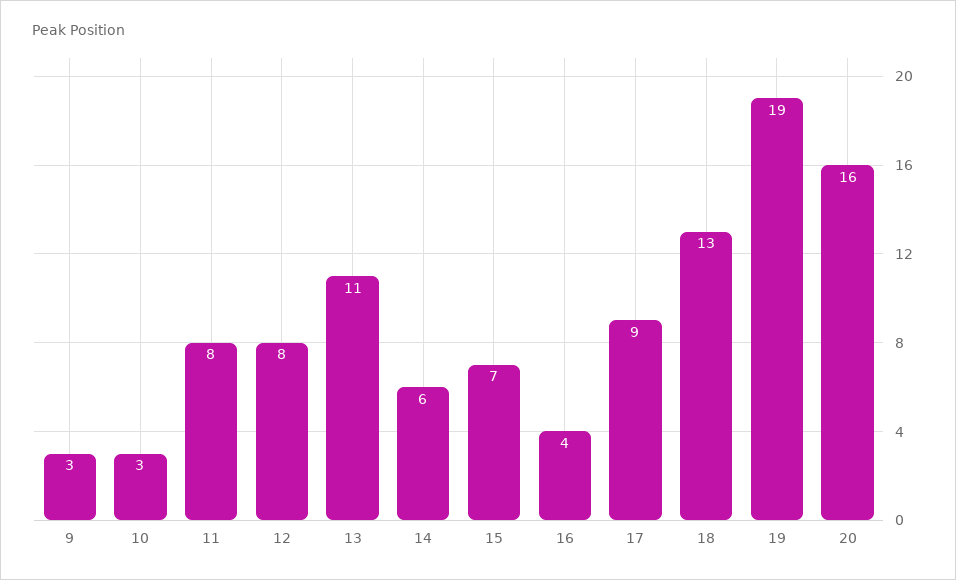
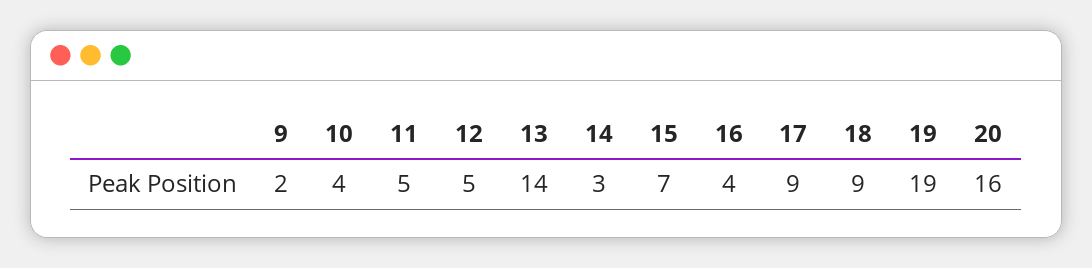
  {
-   "9": 3,
+   "9": 2,
-   "10": 3,
+   "10": 4,
-   "11": 8,
+   "11": 5,
-   "12": 8,
+   "12": 5,
-   "13": 11,
+   "13": 14,
-   "14": 6,
+   "14": 3,
    "15": 7,
    "16": 4,
    "17": 9,
-   "18": 13,
+   "18": 9,
    "19": 19,
    "20": 16
  }

